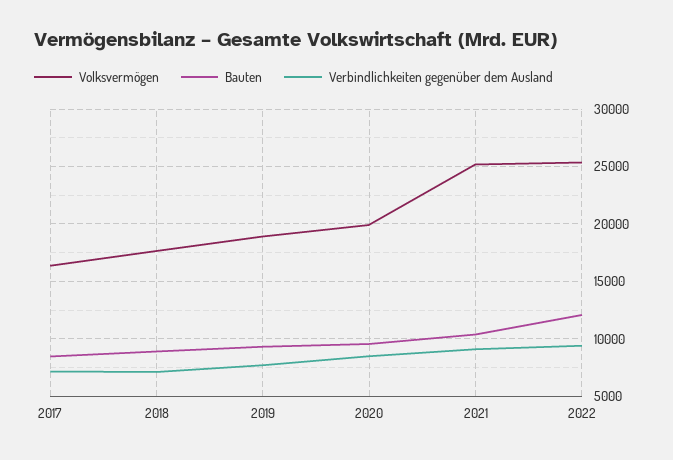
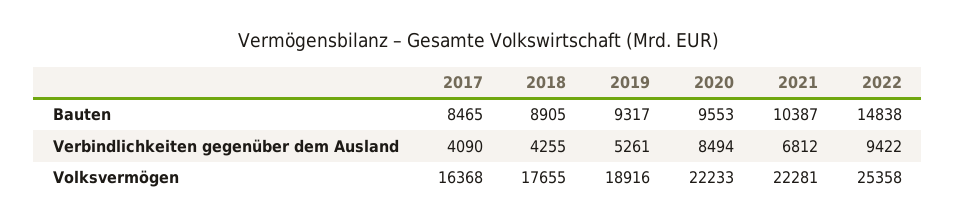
  {
    "Volksvermögen": {
      "2017": 16368,
      "2018": 17655,
      "2019": 18916,
-     "2020": 20000,
+     "2020": 22233,
-     "2021": 25000,
+     "2021": 22281,
      "2022": 25358
    },
    "Bauten": {
      "2017": 8465,
      "2018": 8905,
      "2019": 9317,
      "2020": 9553,
      "2021": 10387,
-     "2022": 12000
+     "2022": 14838
    },
    "Verbindlichkeiten gegenüber dem Ausland": {
-     "2017": 7000,
+     "2017": 4090,
-     "2018": 7000,
+     "2018": 4255,
-     "2019": 8000,
+     "2019": 5261,
      "2020": 8494,
-     "2021": 9000,
+     "2021": 6812,
      "2022": 9422
    }
  }

